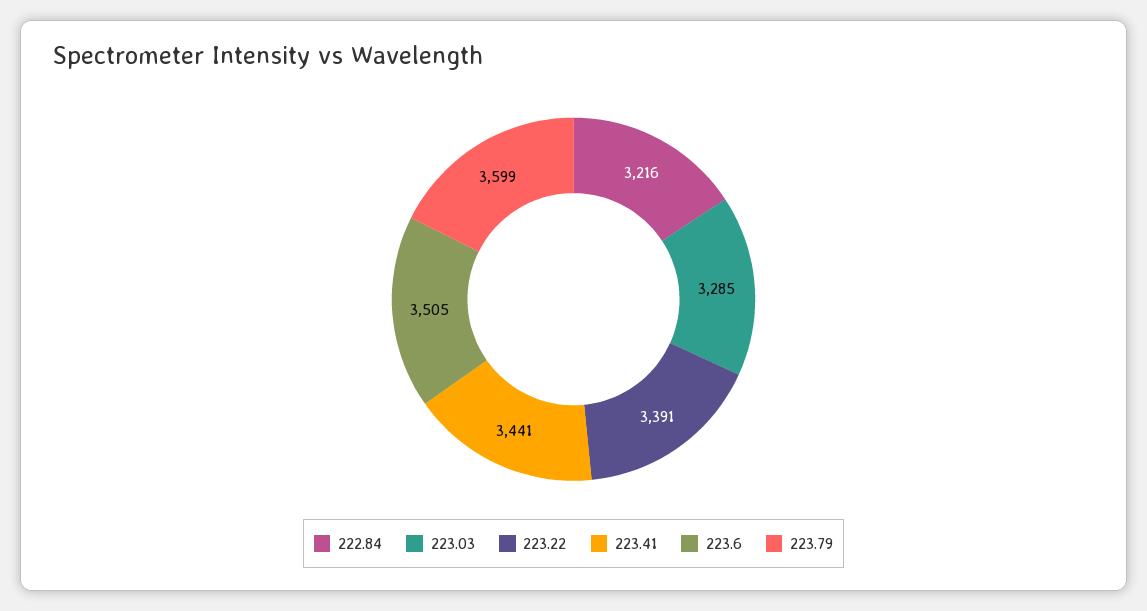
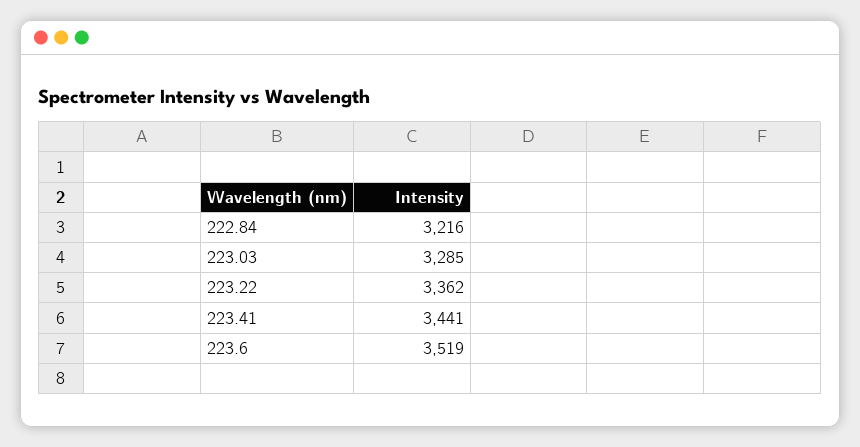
  {
    "222.84": 3216,
    "223.03": 3285,
-   "223.22": 3391,
+   "223.22": 3362,
    "223.41": 3441,
-   "223.6": 3505,
+   "223.6": 3519
-   "223.79": 3599
  }

